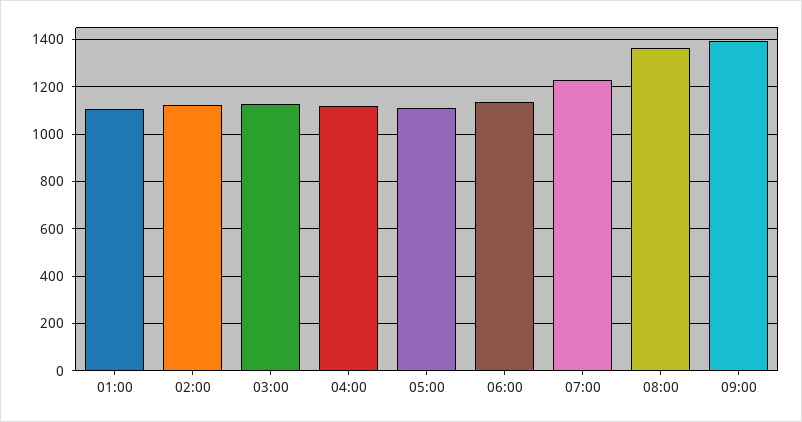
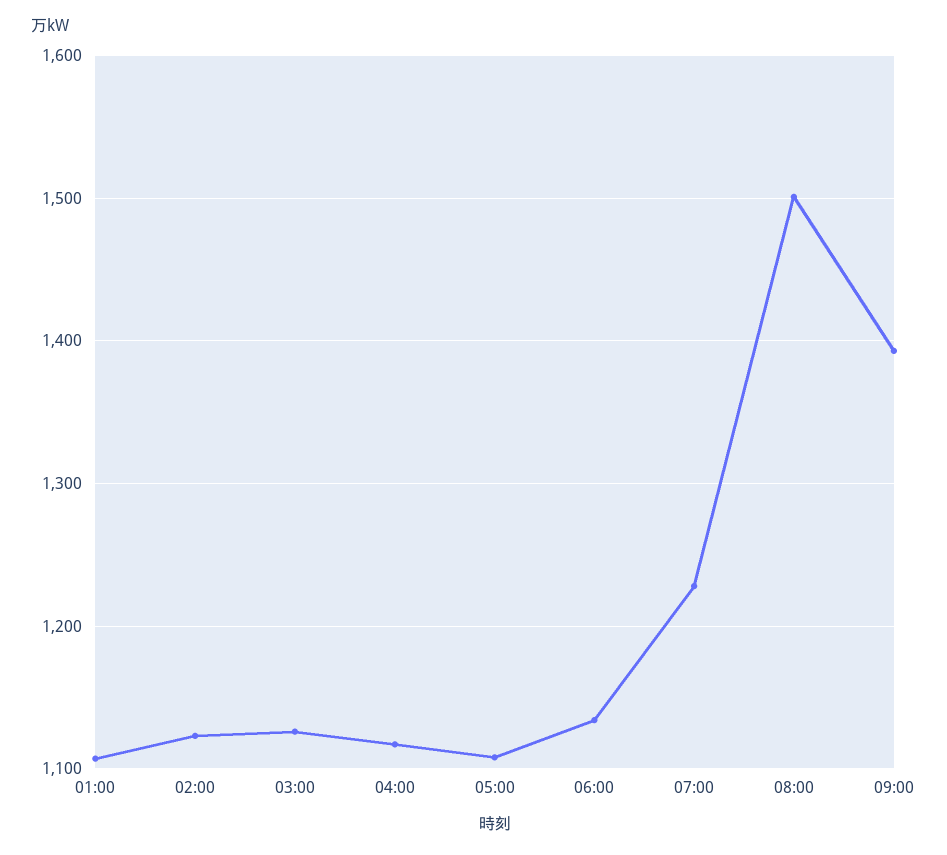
  {
    "01:00": 1110,
    "02:00": 1120,
    "03:00": 1130,
    "04:00": 1120,
    "05:00": 1110,
    "06:00": 1130,
    "07:00": 1230,
-   "08:00": 1350,
+   "08:00": 1500,
    "09:00": 1390
  }

